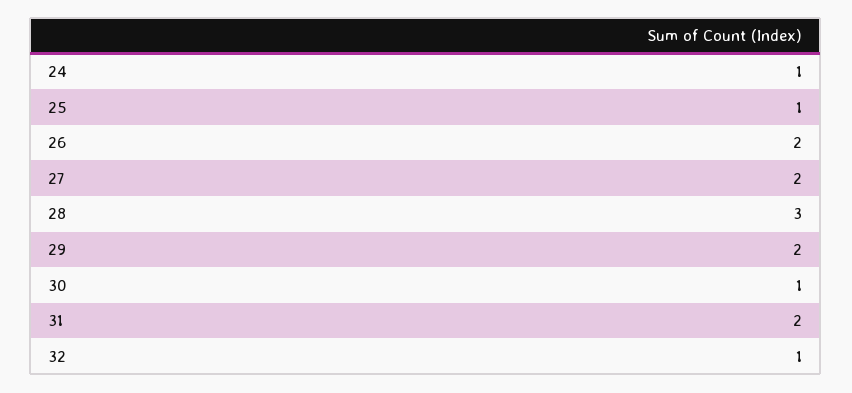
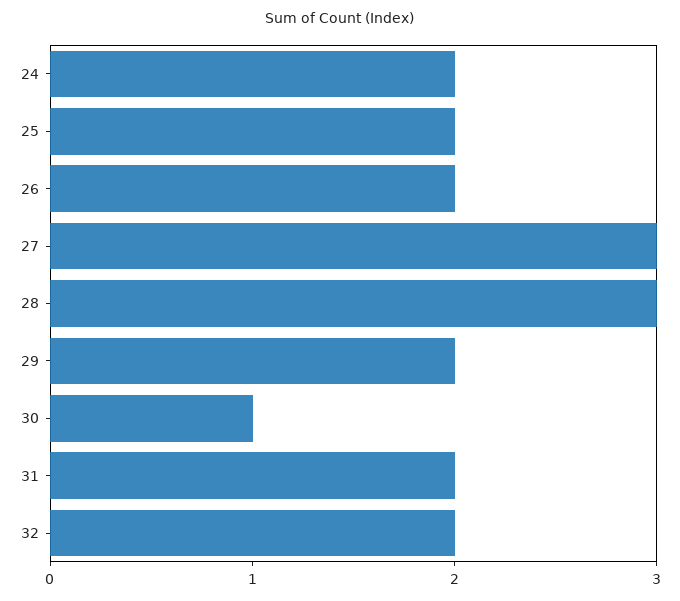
  {
-   "24": 1,
+   "24": 2,
-   "25": 1,
+   "25": 2,
    "26": 2,
-   "27": 2,
+   "27": 3,
    "28": 3,
    "29": 2,
    "30": 1,
    "31": 2,
-   "32": 1
+   "32": 2
  }

